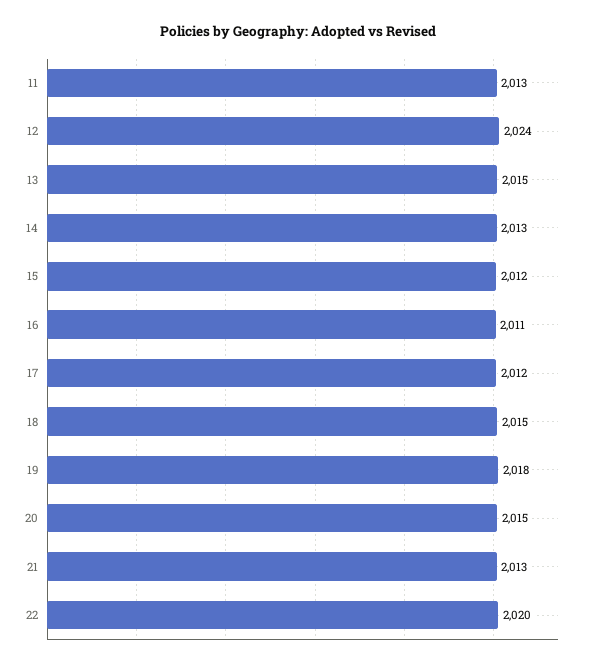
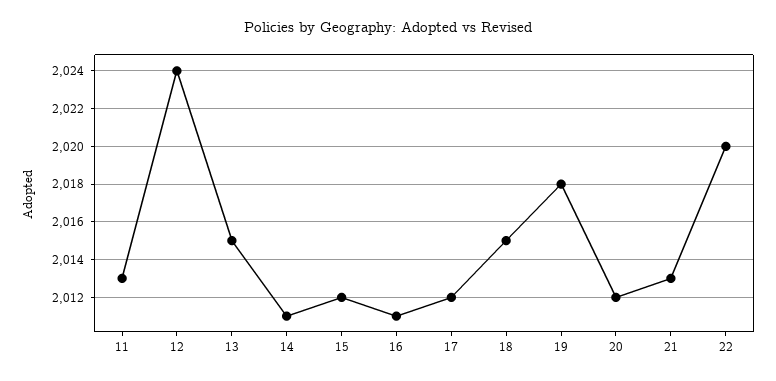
  {
    "11": 2013,
    "12": 2024,
    "13": 2015,
-   "14": 2013,
+   "14": 2011,
    "15": 2012,
    "16": 2011,
    "17": 2012,
    "18": 2015,
    "19": 2018,
-   "20": 2015,
+   "20": 2012,
    "21": 2013,
    "22": 2020
  }

